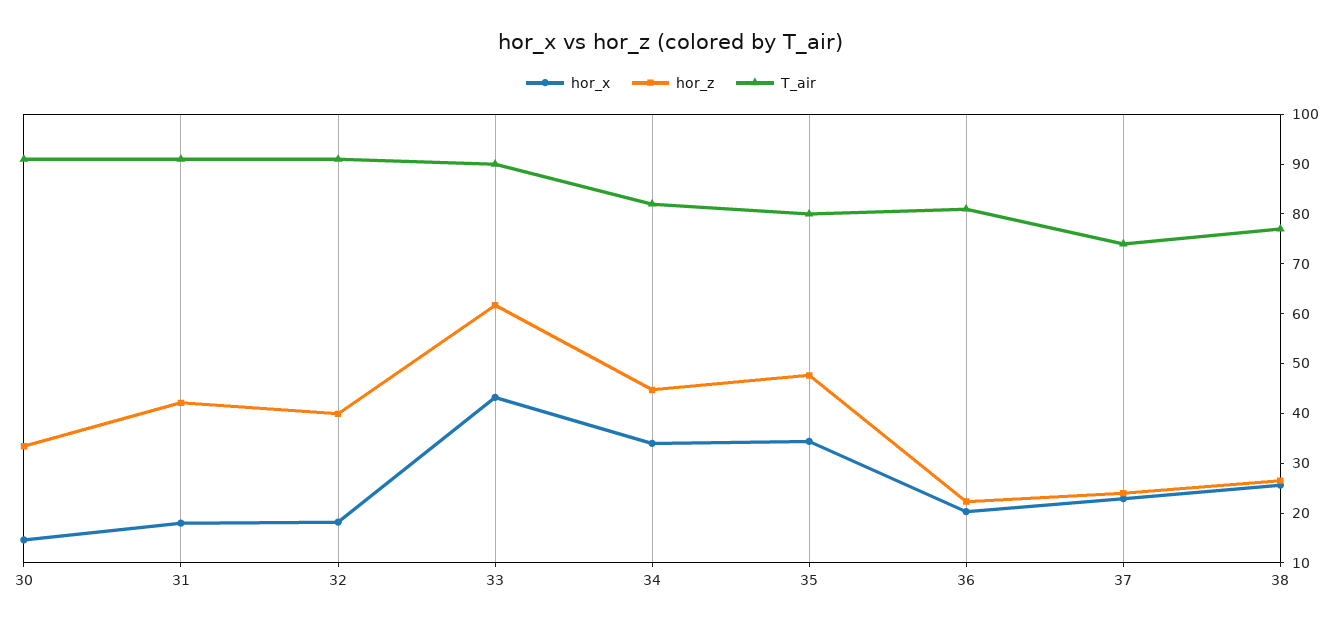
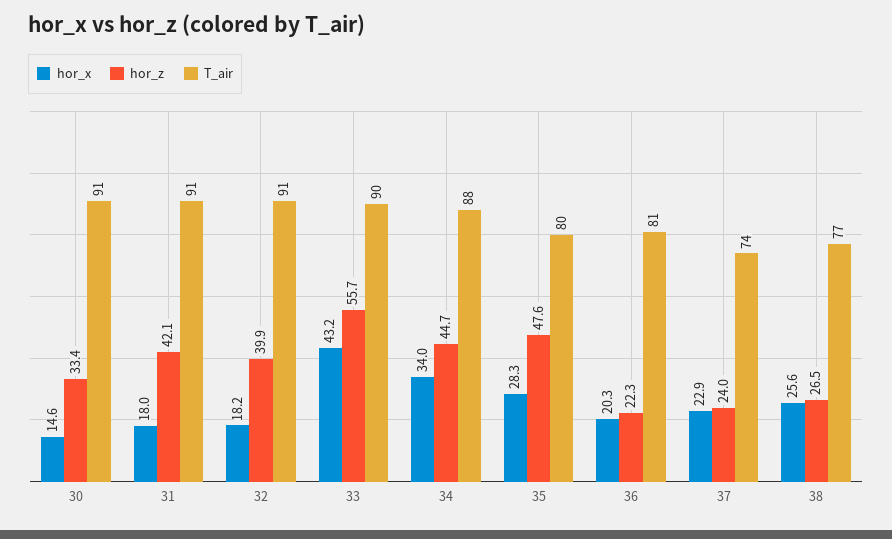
  {
    "hor_x": {
      "30": 14.6,
      "31": 18,
      "32": 18.2,
      "33": 43.2,
      "34": 34,
-     "35": 34,
+     "35": 28.3,
      "36": 20.3,
      "37": 22.9,
      "38": 25.6
    },
    "hor_z": {
      "30": 33.4,
      "31": 42.1,
      "32": 39.9,
-     "33": 62,
+     "33": 55.7,
      "34": 44.7,
      "35": 47.6,
      "36": 22.3,
      "37": 24,
      "38": 26.5
    },
    "T_air": {
      "30": 91,
      "31": 91,
      "32": 91,
      "33": 90,
-     "34": 82,
+     "34": 88,
      "35": 80,
      "36": 81,
      "37": 74,
      "38": 77
    }
  }

